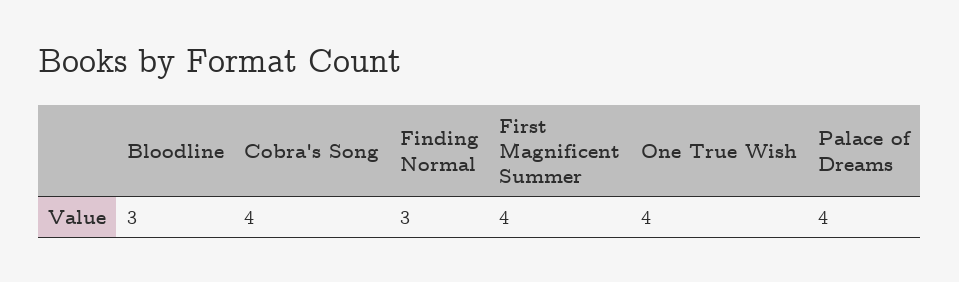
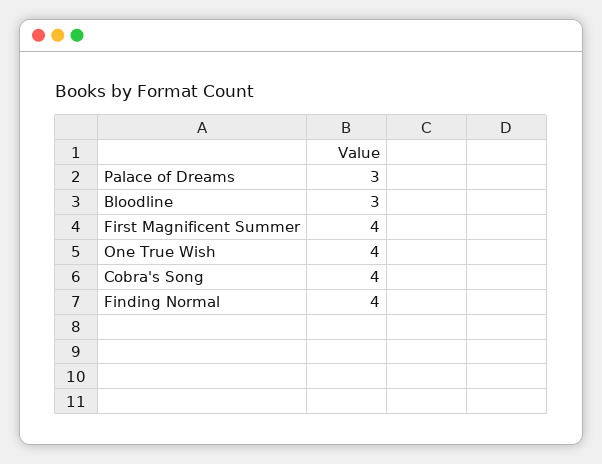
  {
    "Bloodline": 3,
    "Cobra's Song": 4,
-   "Finding Normal": 3,
+   "Finding Normal": 4,
    "First Magnificent Summer": 4,
    "One True Wish": 4,
-   "Palace of Dreams": 4
+   "Palace of Dreams": 3
  }

